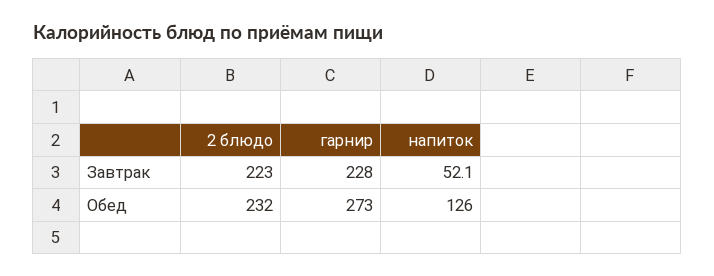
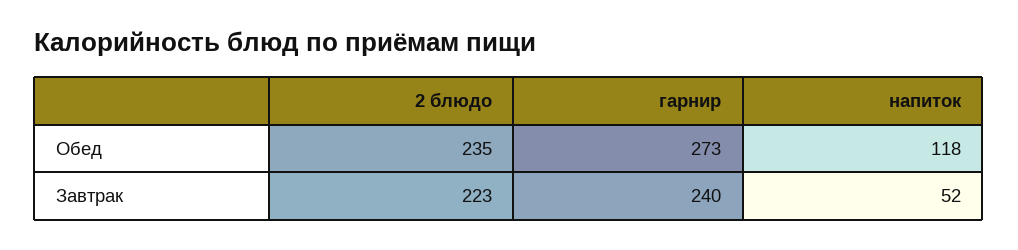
  {
    "2 блюдо": {
      "Завтрак": 223,
-     "Обед": 232
+     "Обед": 235
    },
    "гарнир": {
-     "Завтрак": 228,
+     "Завтрак": 240,
      "Обед": 273
    },
    "напиток": {
      "Завтрак": 52.1,
-     "Обед": 126
+     "Обед": 118
    }
  }

